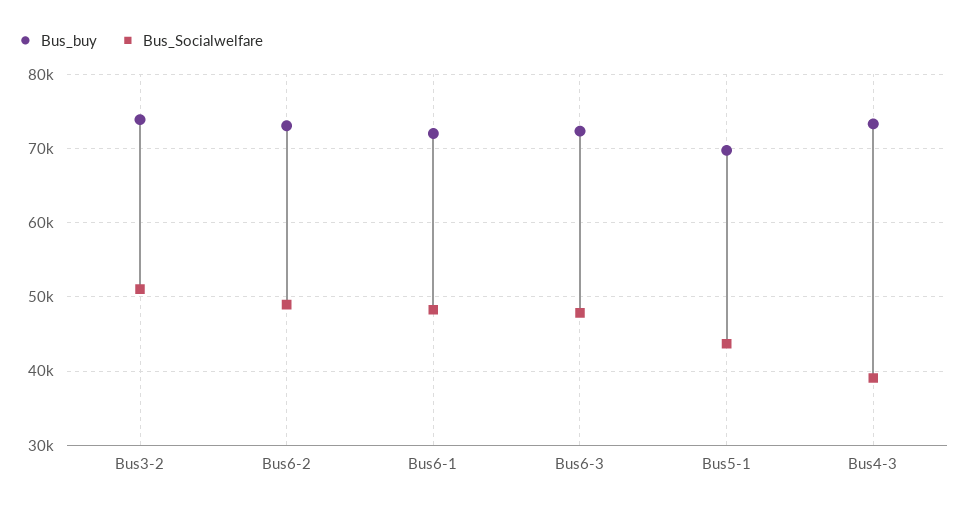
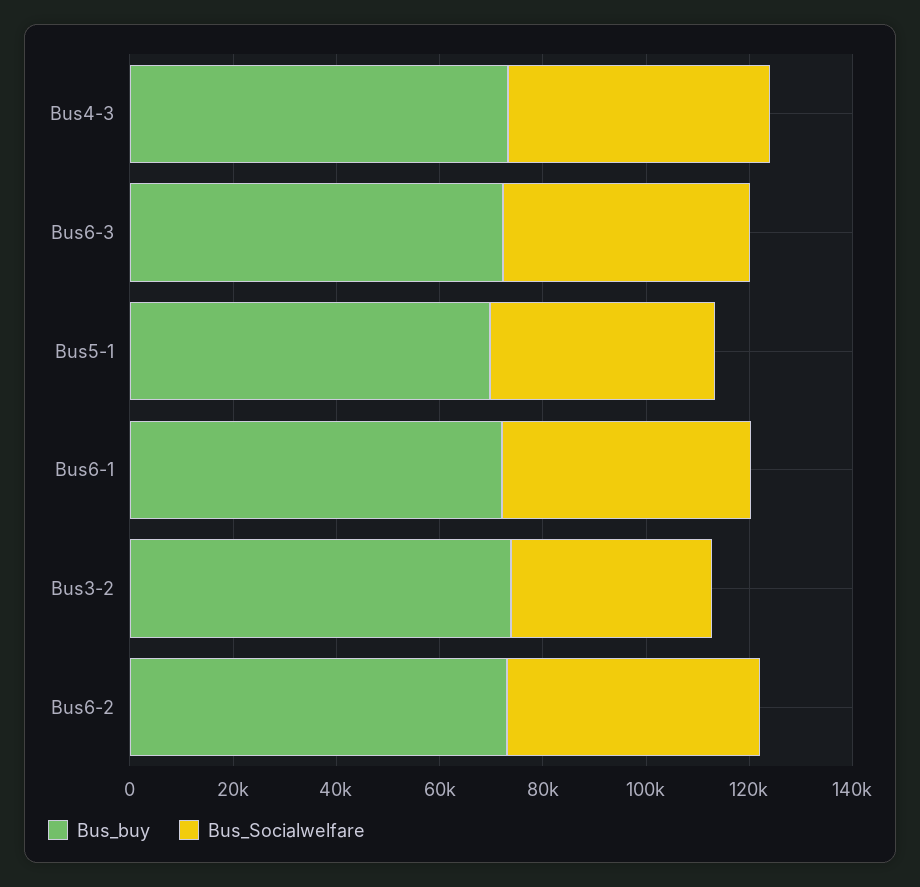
  {
    "Bus_buy": {
      "Bus3-2": 74000,
      "Bus6-2": 73000,
      "Bus6-1": 72000,
      "Bus6-3": 72000,
      "Bus5-1": 70000,
      "Bus4-3": 73000
    },
    "Bus_Socialwelfare": {
-     "Bus3-2": 51000,
+     "Bus3-2": 40000,
      "Bus6-2": 49000,
      "Bus6-1": 48000,
      "Bus6-3": 48000,
      "Bus5-1": 44000,
-     "Bus4-3": 39000
+     "Bus4-3": 50000
    }
  }

